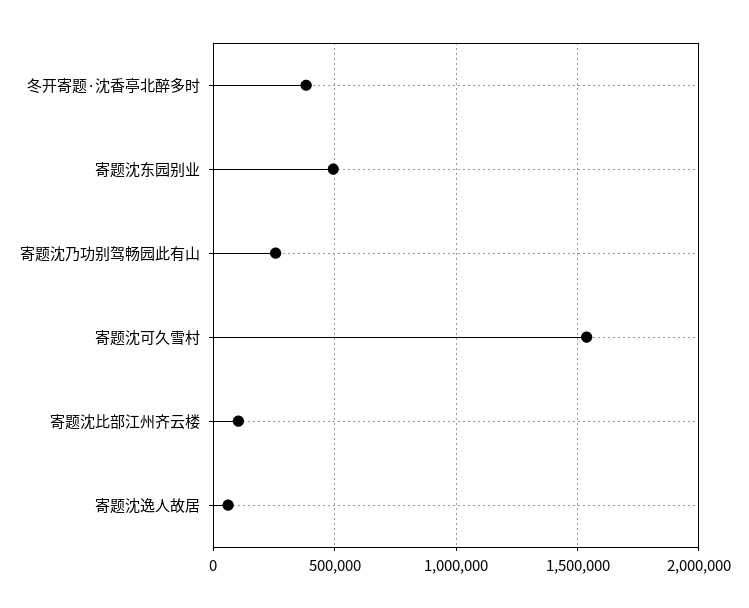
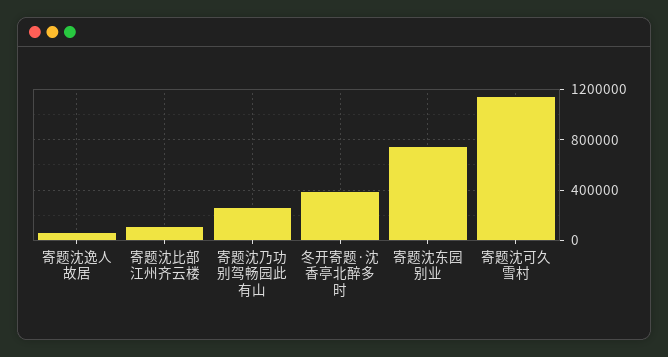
  {
    "冬开寄题·沈香亭北醉多时": 400000,
-   "寄题沈东园别业": 500000,
+   "寄题沈东园别业": 750000,
    "寄题沈乃功别驾畅园此有山": 250000,
-   "寄题沈可久雪村": 1550000,
+   "寄题沈可久雪村": 1150000,
    "寄题沈比部江州齐云楼": 100000,
    "寄题沈逸人故居": 50000
  }

